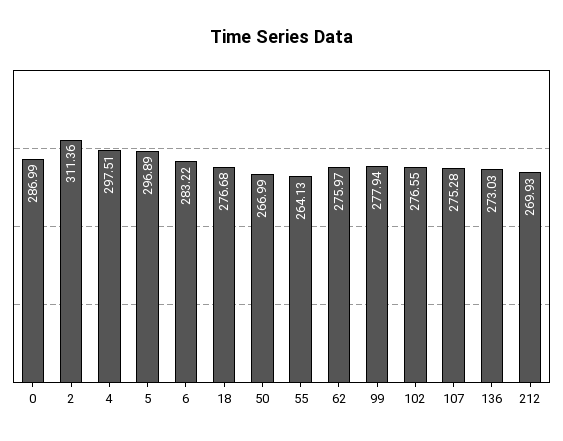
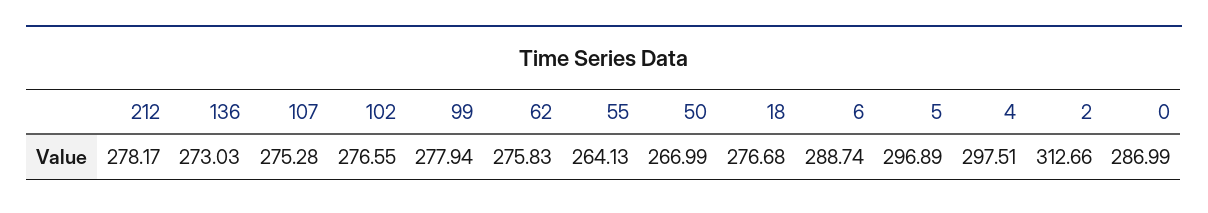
  {
    "0": 286.99,
-   "2": 311.36,
+   "2": 312.66,
    "4": 297.51,
    "5": 296.89,
-   "6": 283.22,
+   "6": 288.74,
    "18": 276.68,
    "50": 266.99,
    "55": 264.13,
-   "62": 275.97,
+   "62": 275.83,
    "99": 277.94,
    "102": 276.55,
    "107": 275.28,
    "136": 273.03,
-   "212": 269.93
+   "212": 278.17
  }

